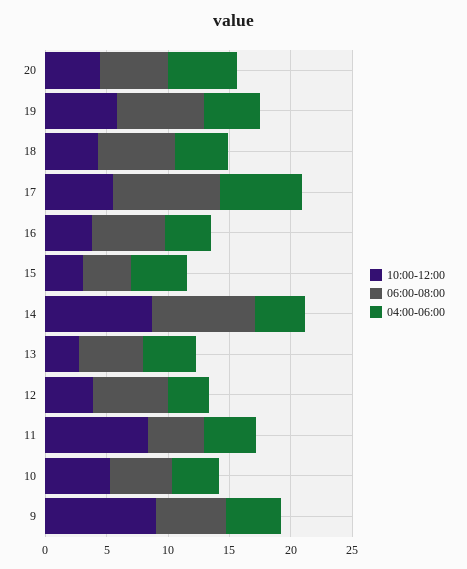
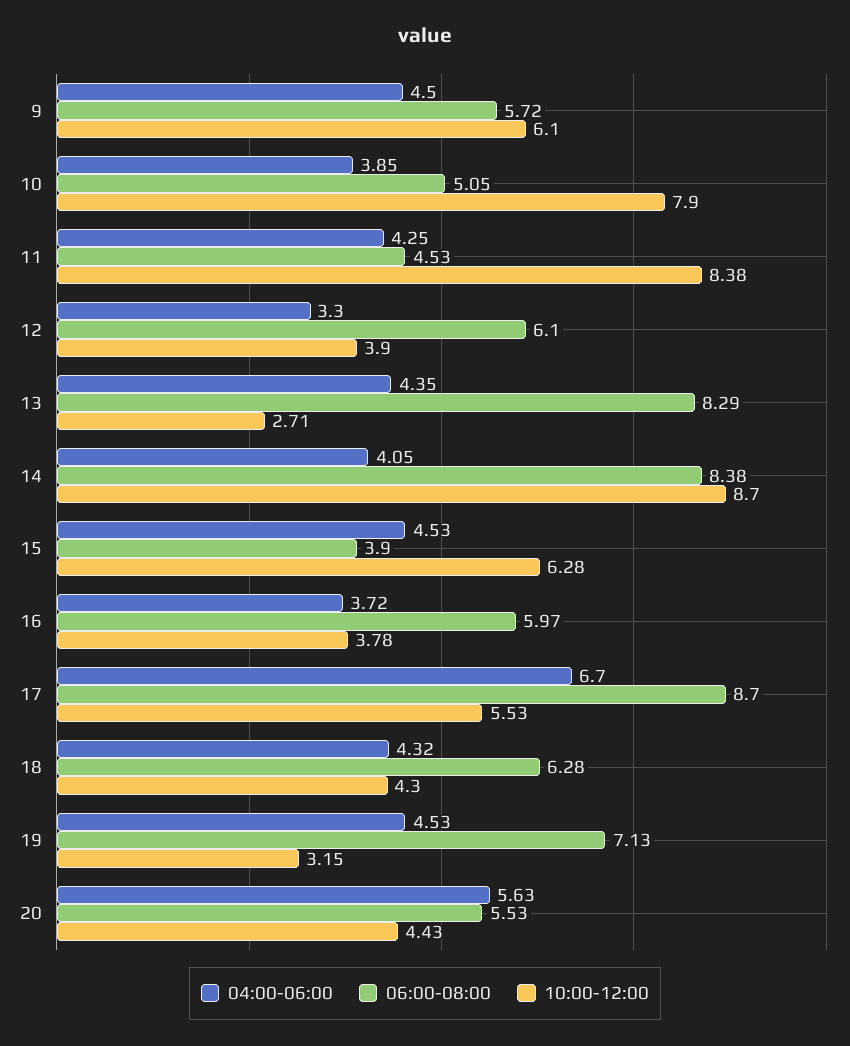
  {
    "10:00-12:00": {
      "20": 4.43,
-     "19": 6,
+     "19": 3.15,
      "18": 4.3,
      "17": 5.53,
      "16": 3.78,
-     "15": 3,
+     "15": 6.28,
      "14": 8.7,
      "13": 2.71,
      "12": 3.9,
      "11": 8.38,
-     "10": 5,
+     "10": 7.9,
-     "9": 9
+     "9": 6.1
    },
    "06:00-08:00": {
      "20": 5.53,
      "19": 7.13,
      "18": 6.28,
      "17": 8.7,
      "16": 5.97,
      "15": 3.9,
      "14": 8.38,
-     "13": 5,
+     "13": 8.29,
      "12": 6.1,
      "11": 4.53,
      "10": 5.05,
      "9": 5.72
    },
    "04:00-06:00": {
      "20": 5.63,
      "19": 4.53,
      "18": 4.32,
      "17": 6.7,
      "16": 3.72,
      "15": 4.53,
      "14": 4.05,
      "13": 4.35,
      "12": 3.3,
      "11": 4.25,
      "10": 3.85,
      "9": 4.5
    }
  }

